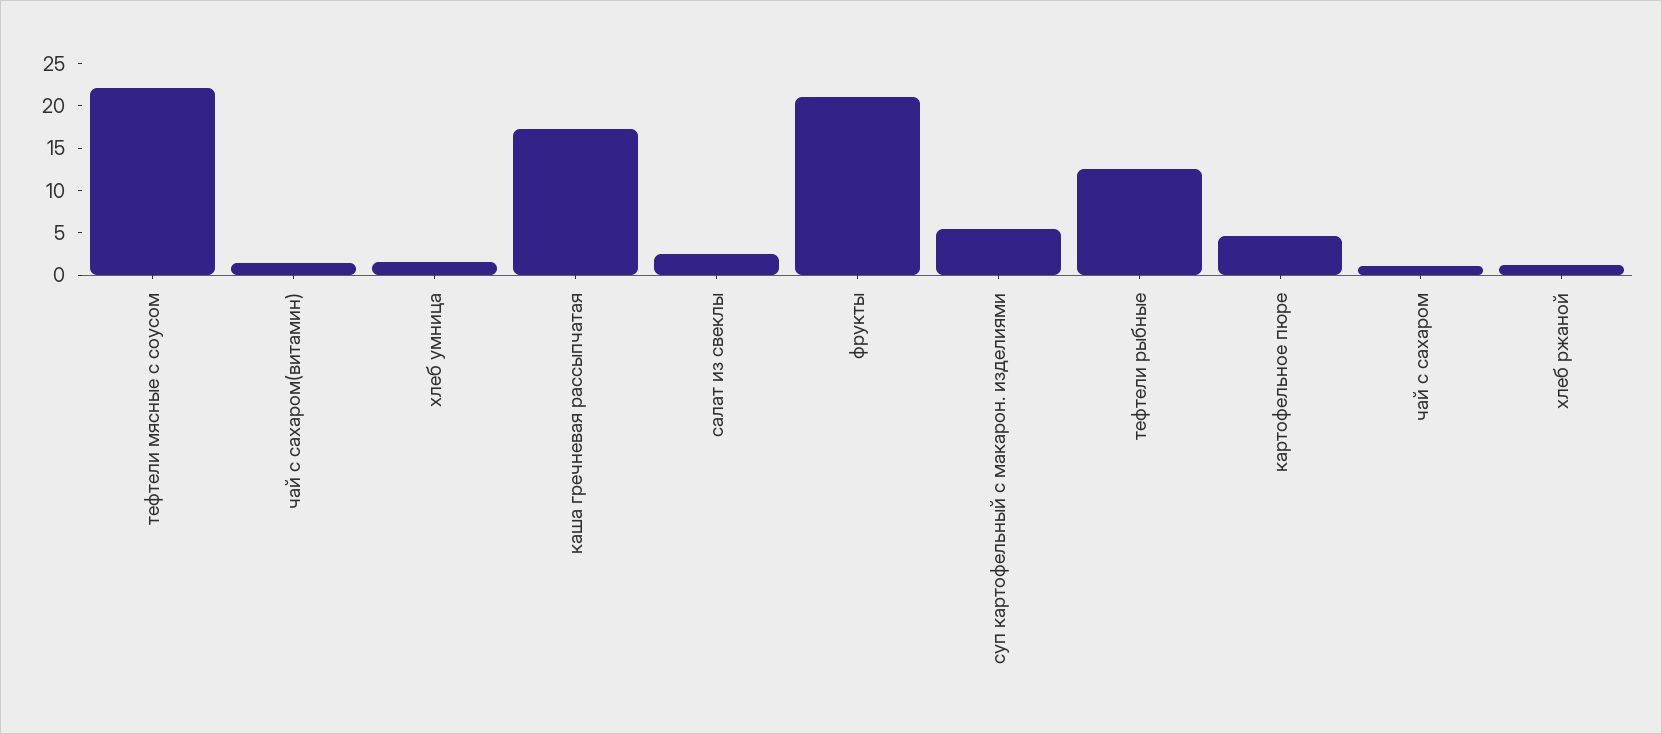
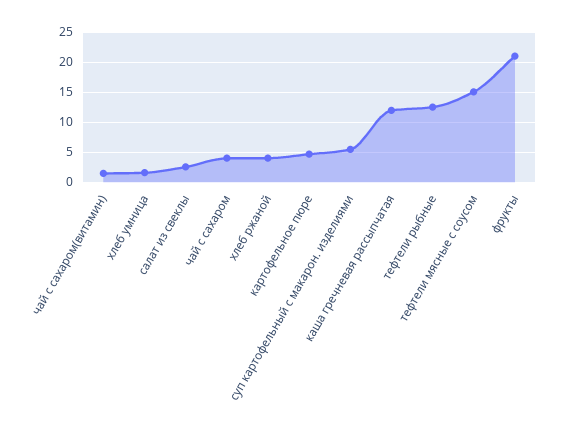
  {
-   "тефтели мясные с соусом": 22,
+   "тефтели мясные с соусом": 15,
    "чай с сахаром(витамин)": 1,
    "хлеб умница": 2,
-   "каша гречневая рассыпчатая": 17,
+   "каша гречневая рассыпчатая": 12,
    "салат из свеклы": 3,
    "фрукты": 21,
    "суп картофельный с макарон. изделиями": 5,
    "тефтели рыбные": 13,
    "картофельное пюре": 5,
-   "чай с сахаром": 1,
+   "чай с сахаром": 4,
-   "хлеб ржаной": 1
+   "хлеб ржаной": 4
  }

